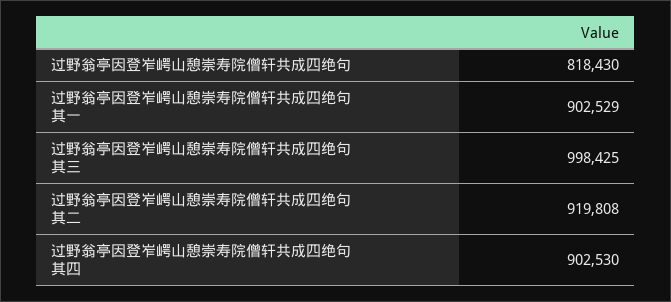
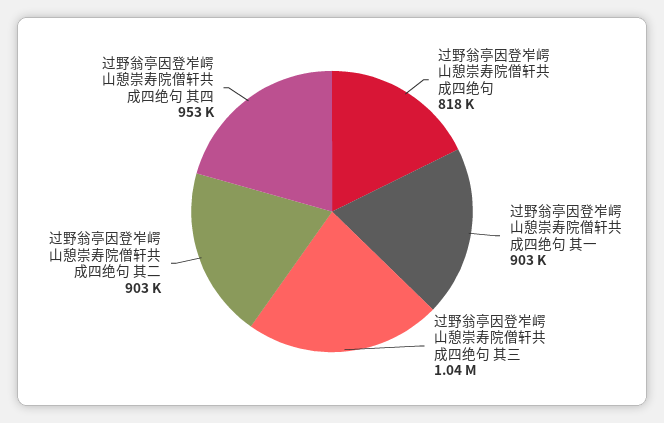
  {
    "过野翁亭因登岝崿山憩崇寿院僧轩共成四绝句": 818430,
    "过野翁亭因登岝崿山憩崇寿院僧轩共成四绝句 其一": 902529,
-   "过野翁亭因登岝崿山憩崇寿院僧轩共成四绝句 其三": 998425,
+   "过野翁亭因登岝崿山憩崇寿院僧轩共成四绝句 其三": 1040000,
-   "过野翁亭因登岝崿山憩崇寿院僧轩共成四绝句 其二": 919808,
+   "过野翁亭因登岝崿山憩崇寿院僧轩共成四绝句 其二": 903000,
-   "过野翁亭因登岝崿山憩崇寿院僧轩共成四绝句 其四": 902530
+   "过野翁亭因登岝崿山憩崇寿院僧轩共成四绝句 其四": 953000
  }

